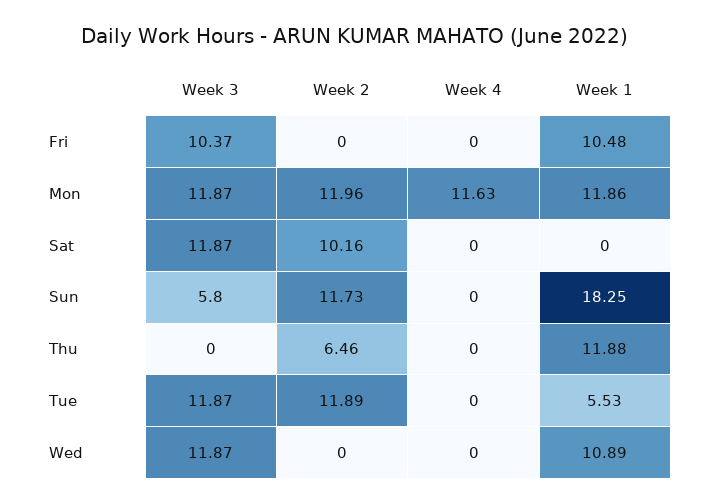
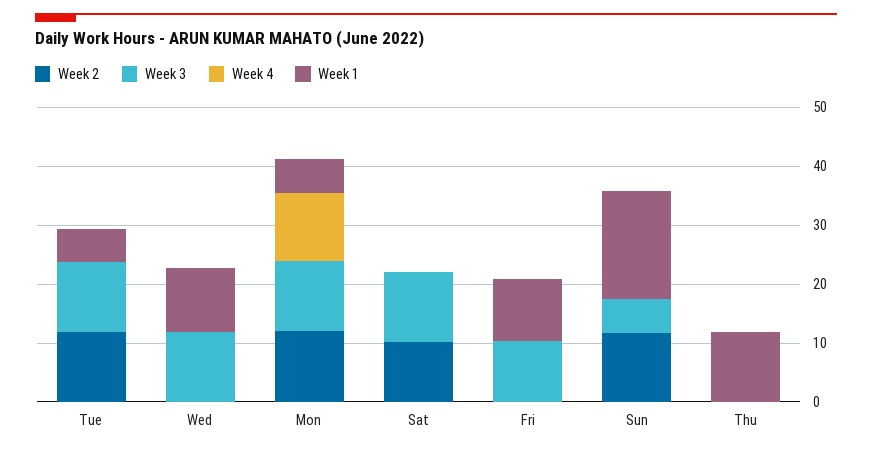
  {
    "Week 3": {
      "Fri": 10.37,
      "Mon": 11.87,
      "Sat": 11.87,
      "Sun": 5.8,
      "Thu": 0,
      "Tue": 11.87,
      "Wed": 11.87
    },
    "Week 2": {
      "Fri": 0,
      "Mon": 11.96,
      "Sat": 10.16,
      "Sun": 11.73,
-     "Thu": 6.46,
+     "Thu": 0,
      "Tue": 11.89,
      "Wed": 0
    },
    "Week 4": {
      "Fri": 0,
      "Mon": 11.63,
      "Sat": 0,
      "Sun": 0,
      "Thu": 0,
      "Tue": 0,
      "Wed": 0
    },
    "Week 1": {
      "Fri": 10.48,
-     "Mon": 11.86,
+     "Mon": 6,
      "Sat": 0,
      "Sun": 18.25,
      "Thu": 11.88,
      "Tue": 5.53,
      "Wed": 10.89
    }
  }

